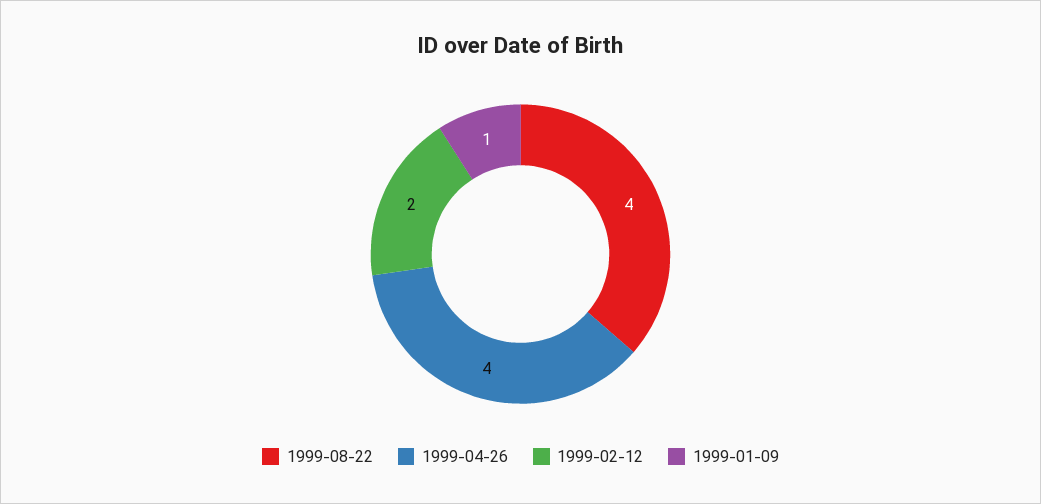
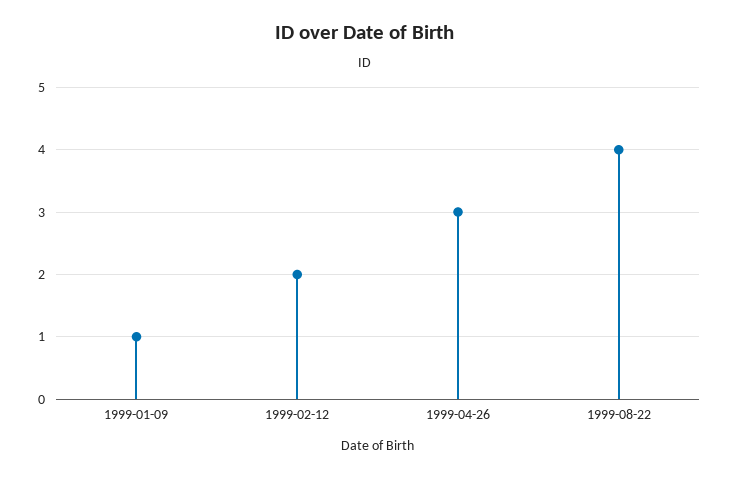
  {
    "1999-08-22": 4,
-   "1999-04-26": 4,
+   "1999-04-26": 3,
    "1999-02-12": 2,
    "1999-01-09": 1
  }

